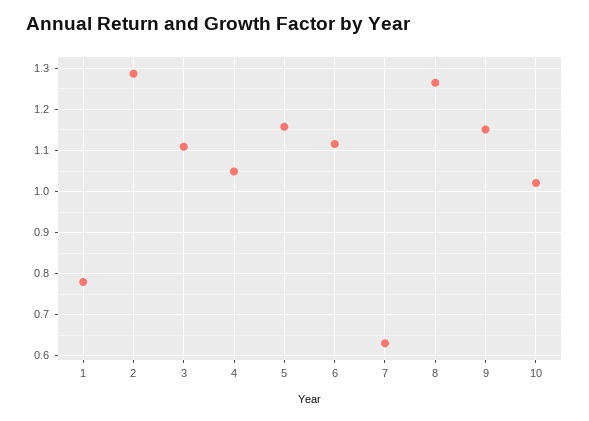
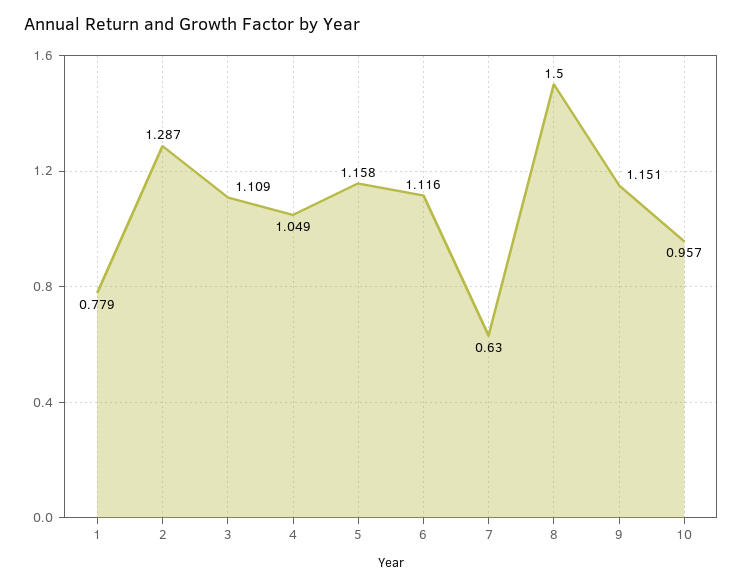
  {
    "1": 0.779,
    "2": 1.287,
    "3": 1.109,
    "4": 1.049,
    "5": 1.158,
    "6": 1.116,
    "7": 0.63,
-   "8": 1.26,
+   "8": 1.5,
    "9": 1.151,
-   "10": 1.02
+   "10": 0.957
  }

